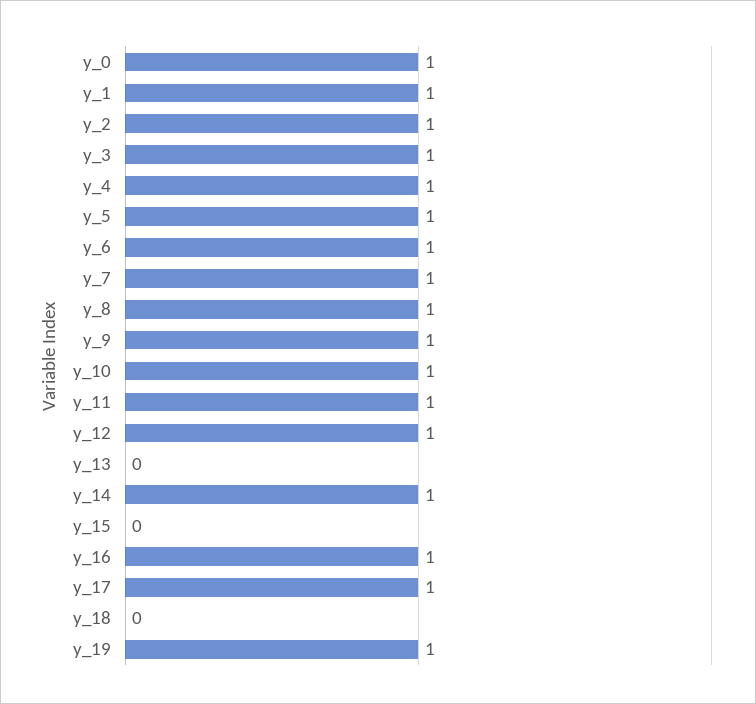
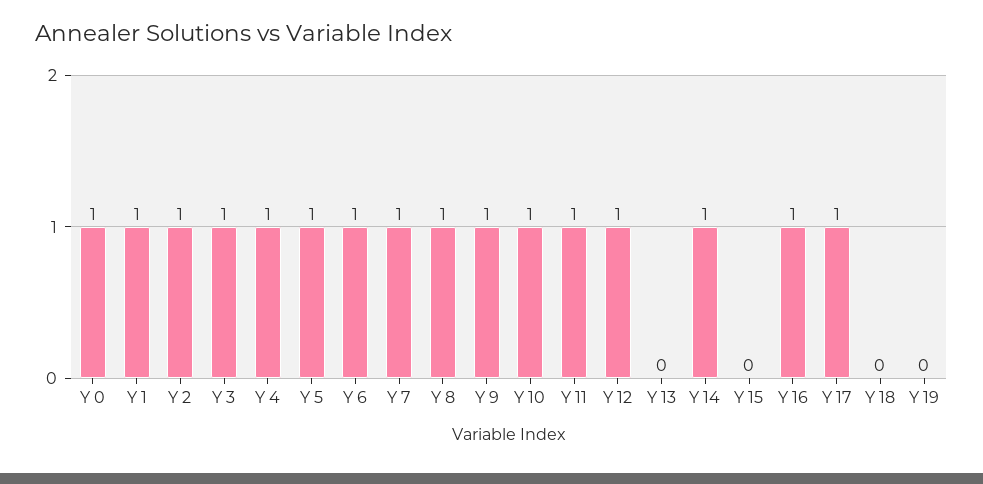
  {
    "y_0": 1,
    "y_1": 1,
    "y_2": 1,
    "y_3": 1,
    "y_4": 1,
    "y_5": 1,
    "y_6": 1,
    "y_7": 1,
    "y_8": 1,
    "y_9": 1,
    "y_10": 1,
    "y_11": 1,
    "y_12": 1,
    "y_13": 0,
    "y_14": 1,
    "y_15": 0,
    "y_16": 1,
    "y_17": 1,
    "y_18": 0,
-   "y_19": 1
+   "y_19": 0
  }

